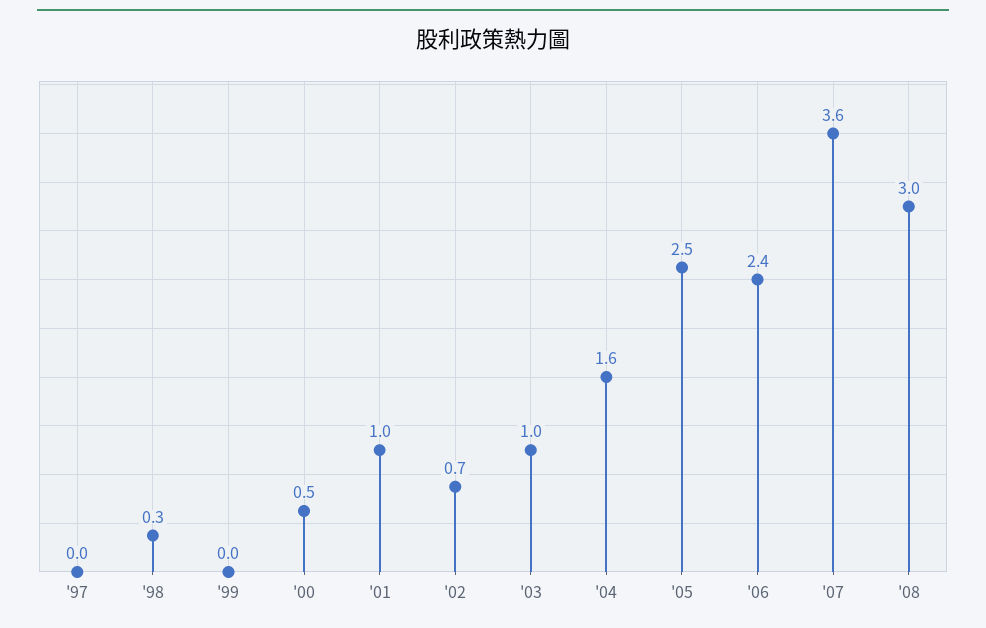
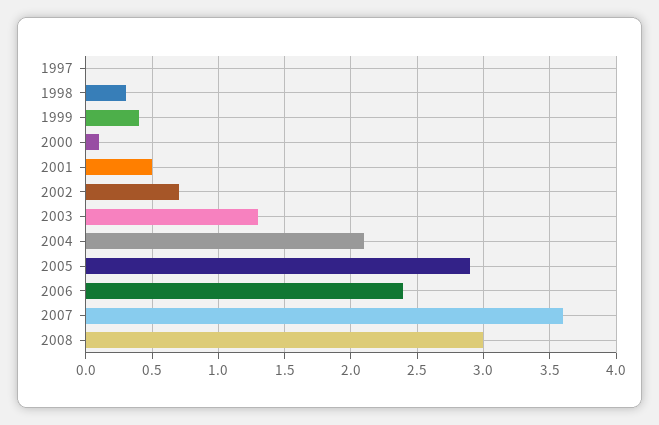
  {
    "'97": 0,
    "'98": 0.3,
-   "'99": 0,
+   "'99": 0.4,
-   "'00": 0.5,
+   "'00": 0.1,
-   "'01": 1,
+   "'01": 0.5,
    "'02": 0.7,
-   "'03": 1,
+   "'03": 1.3,
-   "'04": 1.6,
+   "'04": 2.1,
-   "'05": 2.5,
+   "'05": 2.9,
    "'06": 2.4,
    "'07": 3.6,
    "'08": 3
  }

